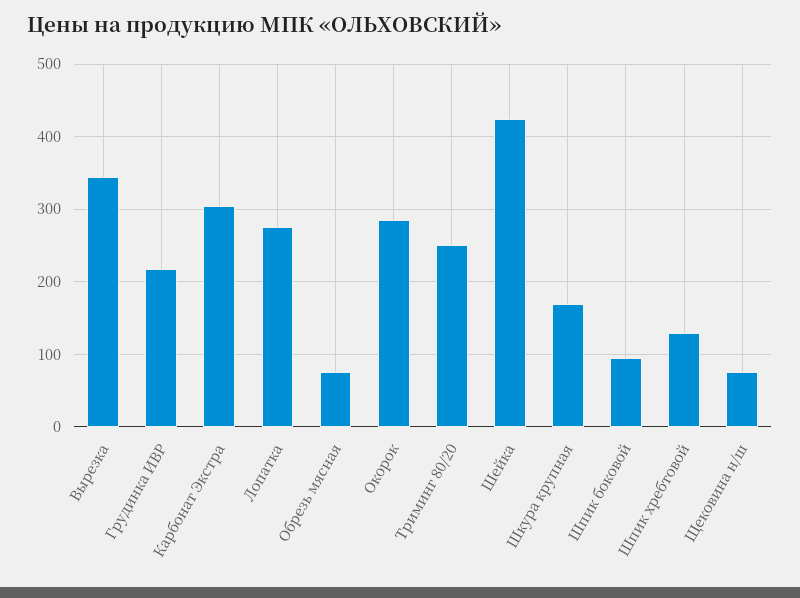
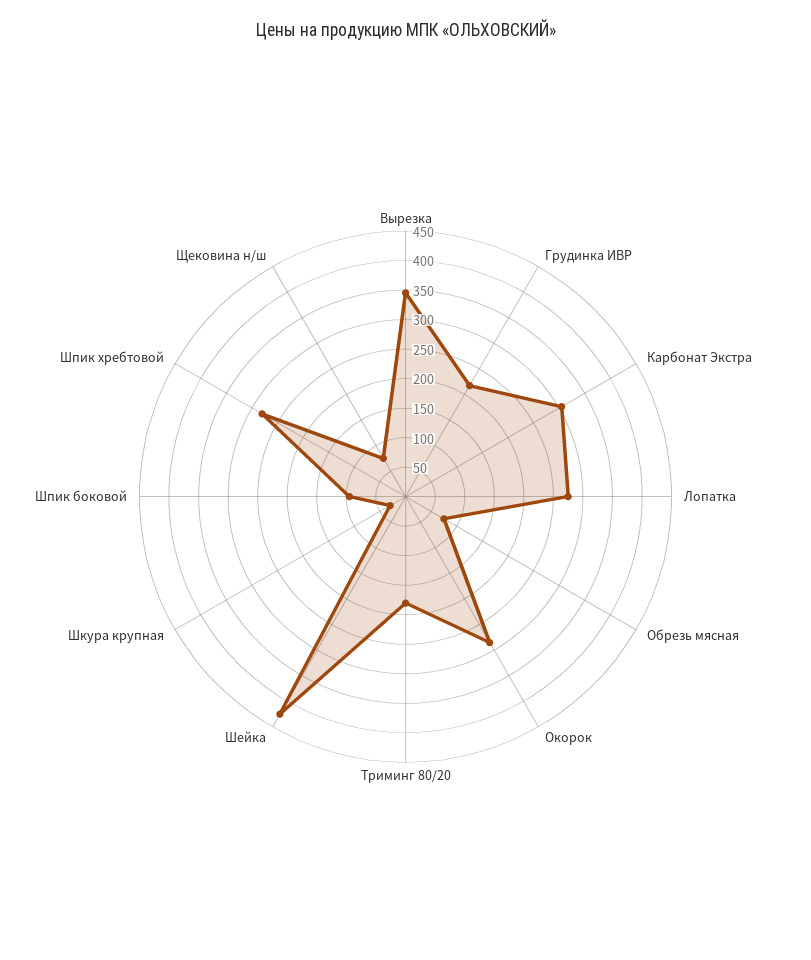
  {
    "Вырезка": 350,
    "Грудинка ИВР": 220,
    "Карбонат Экстра": 310,
    "Лопатка": 280,
    "Обрезь мясная": 80,
    "Окорок": 290,
-   "Триминг 80/20": 250,
+   "Триминг 80/20": 175,
    "Шейка": 430,
-   "Шкура крупная": 170,
+   "Шкура крупная": 25,
    "Шпик боковой": 100,
-   "Шпик хребтовой": 130,
+   "Шпик хребтовой": 275,
    "Щековина н/ш": 80
  }

